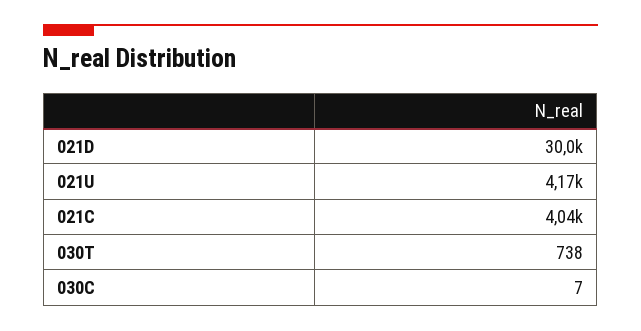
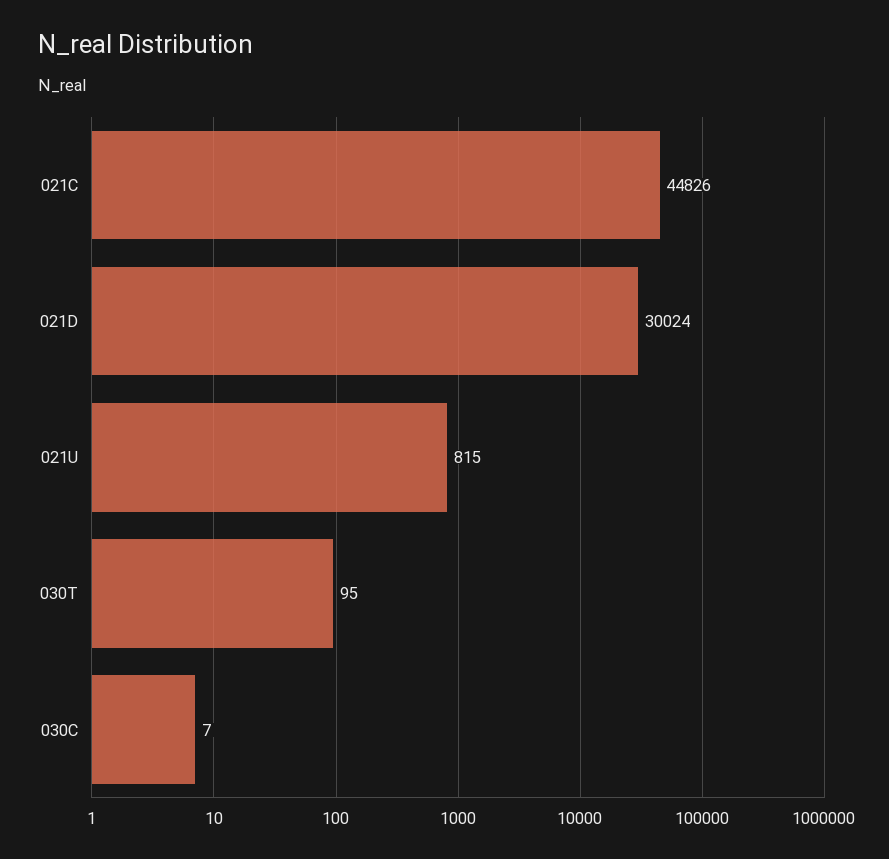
  {
    "021D": 30024,
-   "021U": 4170,
+   "021U": 815,
-   "021C": 4040,
+   "021C": 44826,
-   "030T": 738,
+   "030T": 95,
    "030C": 7
  }

